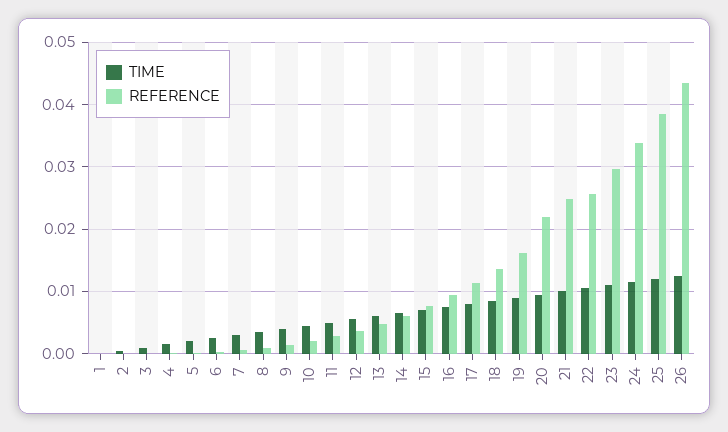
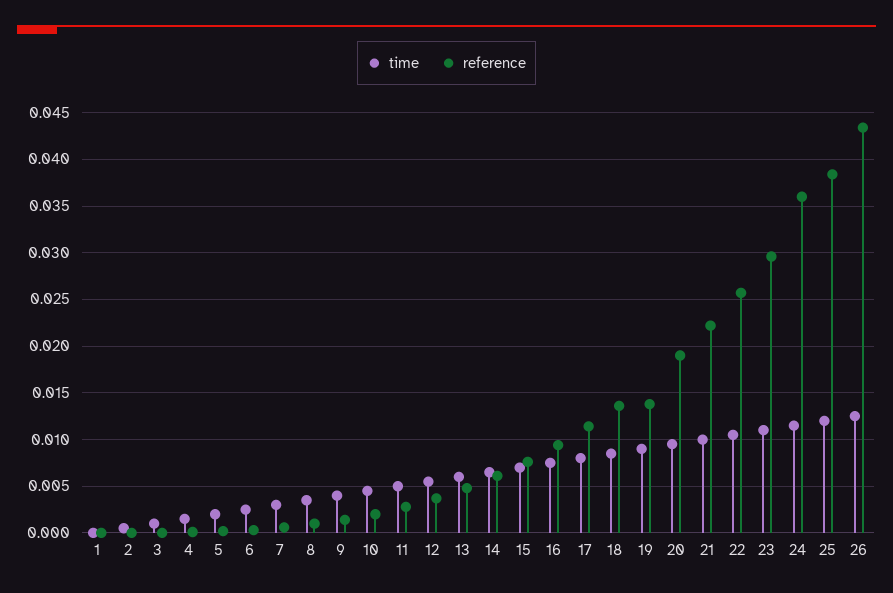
  {
    "TIME": {
      "1": 0,
      "2": 0.001,
      "3": 0.001,
      "4": 0.002,
      "5": 0.002,
      "6": 0.003,
      "7": 0.003,
      "8": 0.004,
      "9": 0.004,
      "10": 0.005,
      "11": 0.005,
      "12": 0.006,
      "13": 0.006,
      "14": 0.007,
      "15": 0.007,
      "16": 0.008,
      "17": 0.008,
      "18": 0.009,
      "19": 0.009,
      "20": 0.01,
      "21": 0.01,
      "22": 0.011,
      "23": 0.011,
      "24": 0.012,
      "25": 0.012,
      "26": 0.013
    },
    "REFERENCE": {
      "1": 0,
      "2": 0,
      "3": 0,
      "4": 0,
      "5": 0,
      "6": 0,
      "7": 0.001,
      "8": 0.001,
      "9": 0.001,
      "10": 0.002,
      "11": 0.003,
      "12": 0.004,
      "13": 0.005,
      "14": 0.006,
      "15": 0.008,
      "16": 0.009,
      "17": 0.011,
      "18": 0.014,
-     "19": 0.016,
+     "19": 0.014,
-     "20": 0.022,
+     "20": 0.019,
-     "21": 0.025,
+     "21": 0.022,
      "22": 0.026,
      "23": 0.03,
-     "24": 0.034,
+     "24": 0.036,
      "25": 0.038,
      "26": 0.043
    }
  }

